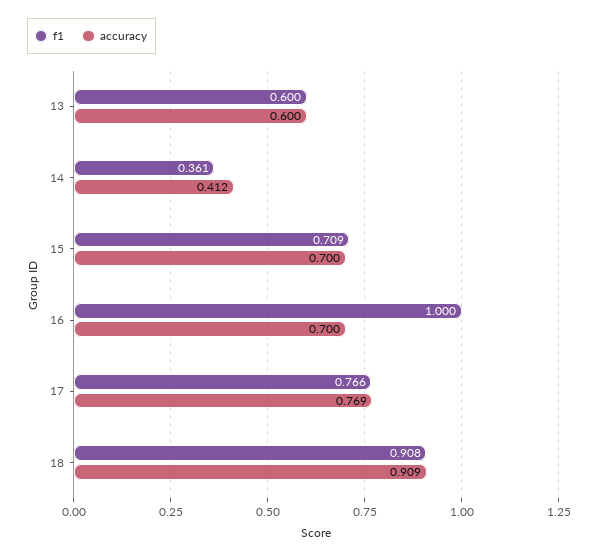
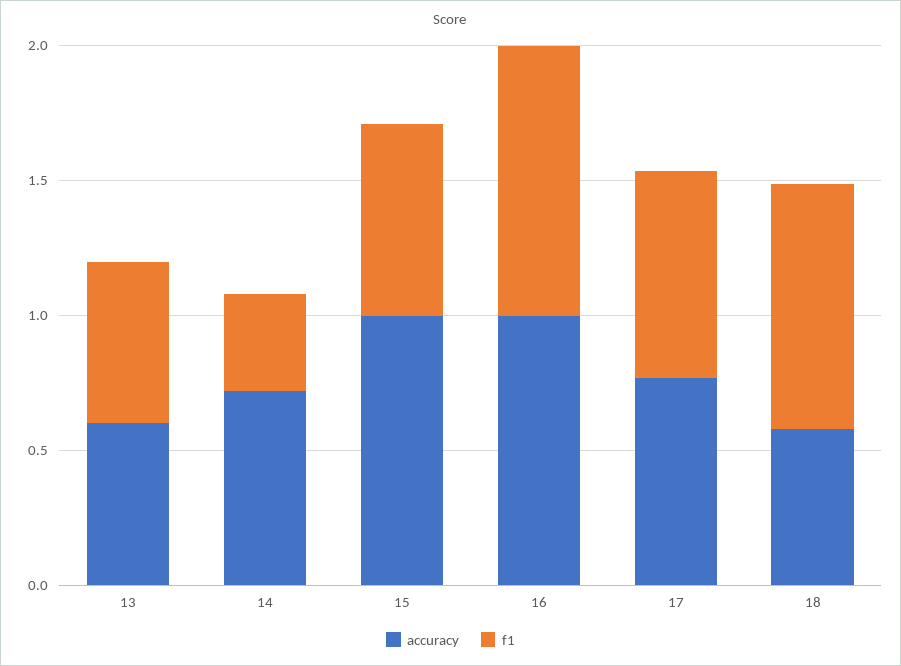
  {
    "f1": {
      "13": 0.6,
      "14": 0.361,
      "15": 0.709,
      "16": 1,
      "17": 0.766,
      "18": 0.908
    },
    "accuracy": {
      "13": 0.6,
-     "14": 0.412,
+     "14": 0.7,
-     "15": 0.7,
+     "15": 1,
-     "16": 0.7,
+     "16": 1,
      "17": 0.769,
-     "18": 0.909
+     "18": 0.6
    }
  }

